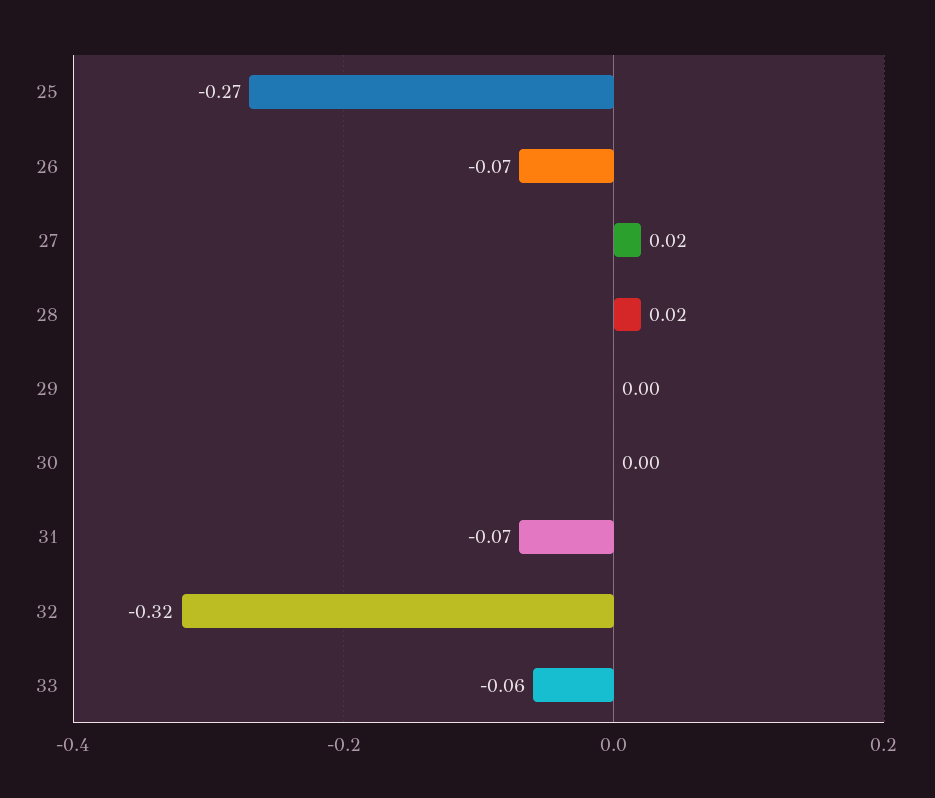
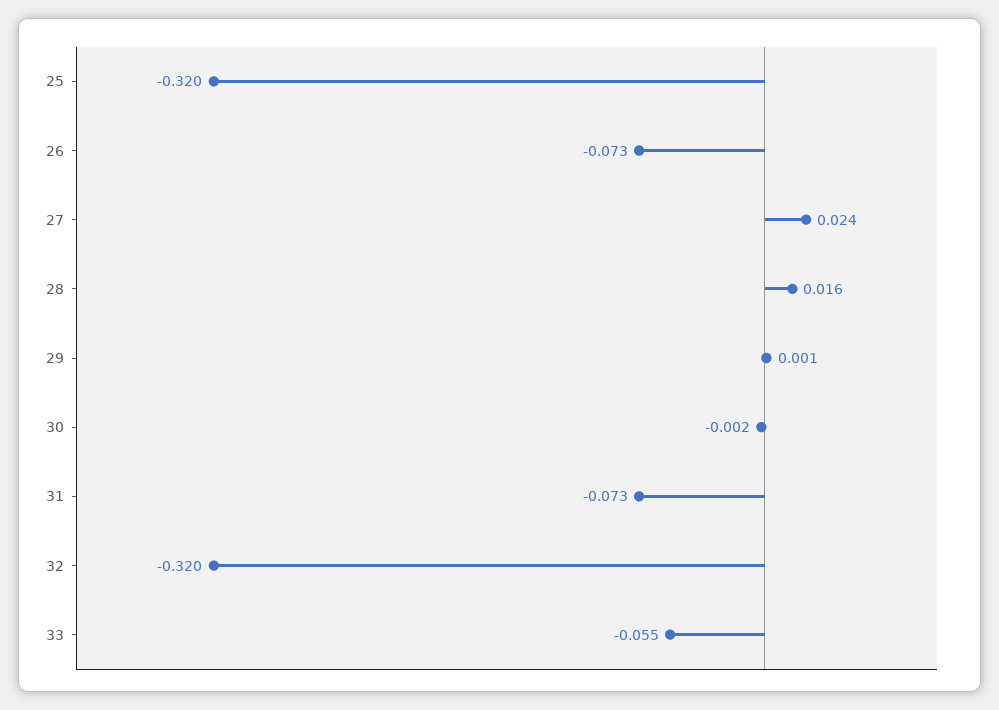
  {
-   "25": -0.27,
+   "25": -0.32,
    "26": -0.073,
    "27": 0.024,
    "28": 0.016,
    "29": 0.001,
    "30": -0.002,
    "31": -0.073,
    "32": -0.32,
    "33": -0.055
  }

